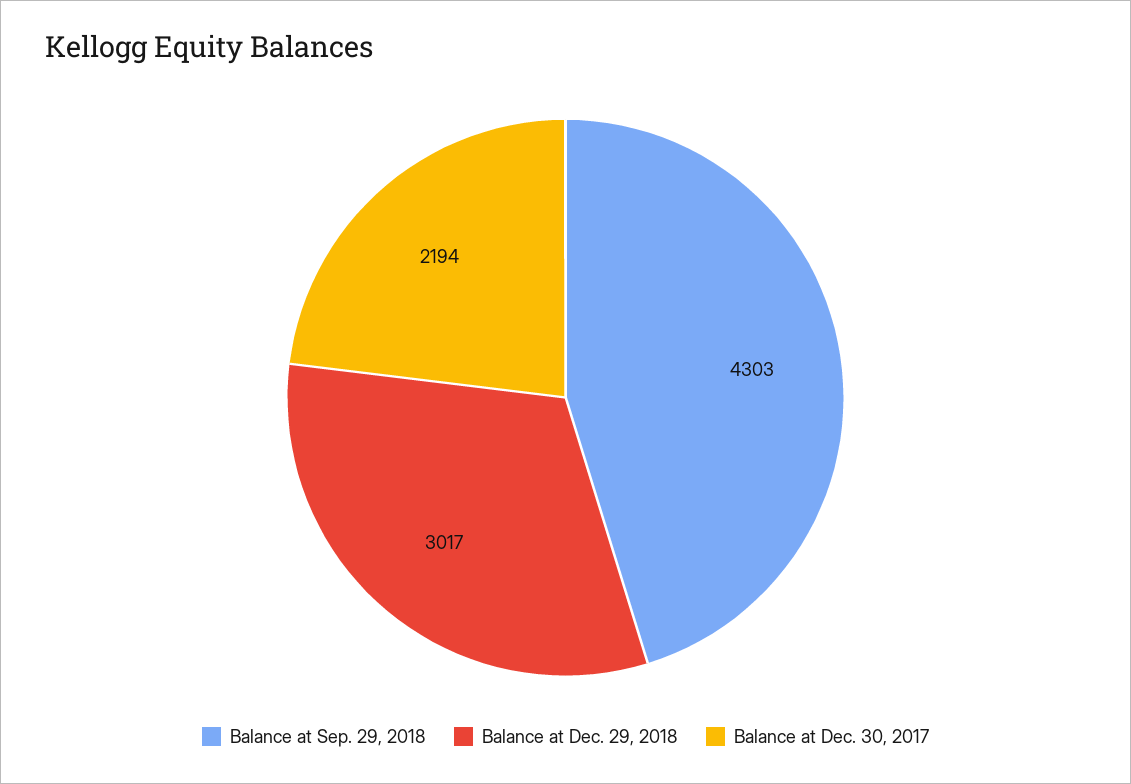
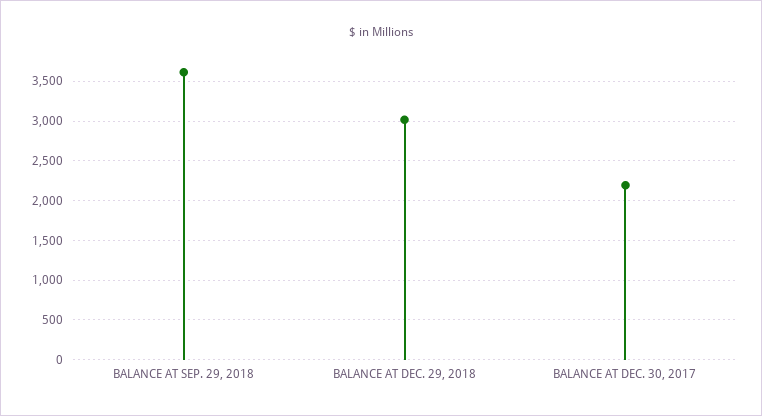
  {
-   "Balance at Sep. 29, 2018": 4303,
+   "Balance at Sep. 29, 2018": 3600,
    "Balance at Dec. 29, 2018": 3017,
    "Balance at Dec. 30, 2017": 2194
  }

